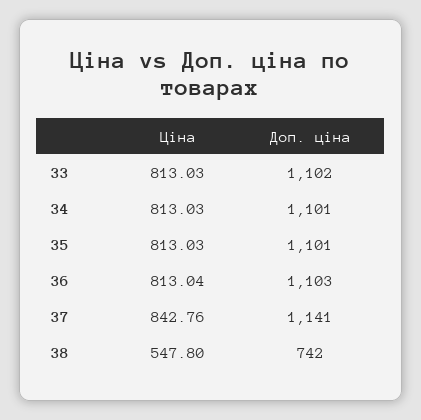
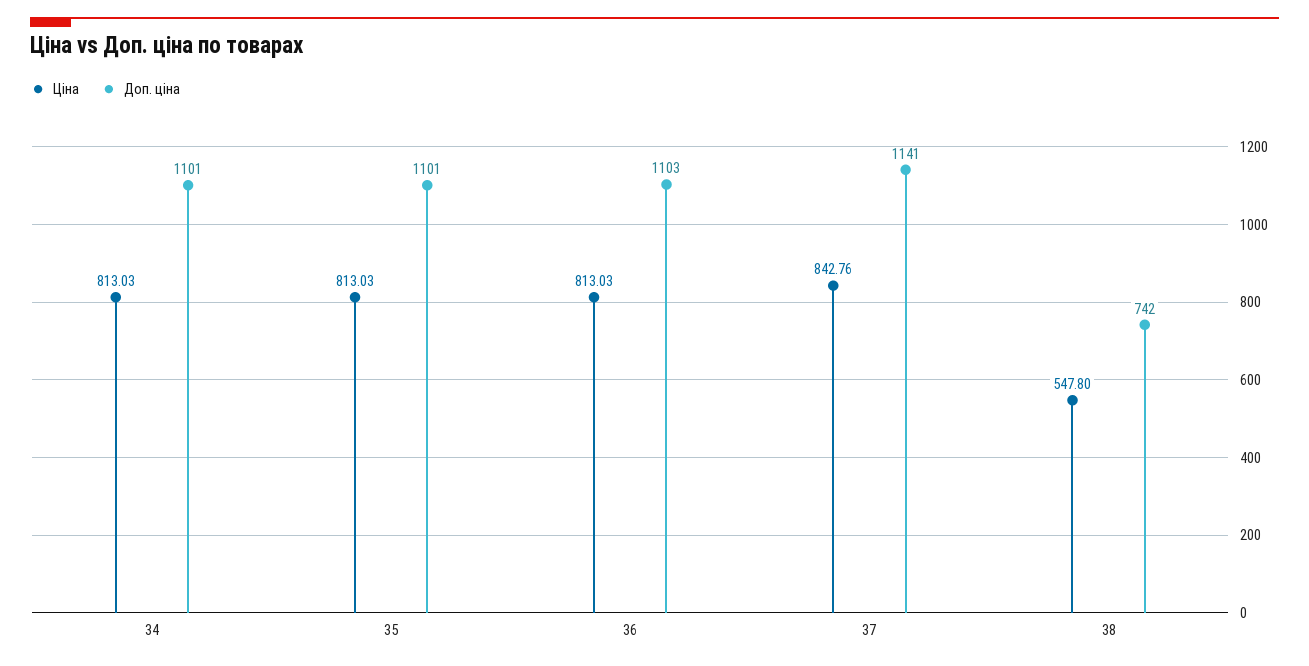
  {
    "Ціна": {
-     "33": 813.03,
      "34": 813.03,
      "35": 813.03,
-     "36": 813.04,
+     "36": 813.03,
      "37": 842.76,
      "38": 547.8
    },
    "Доп. ціна": {
-     "33": 1102,
      "34": 1101,
      "35": 1101,
      "36": 1103,
      "37": 1141,
      "38": 742
    }
  }

